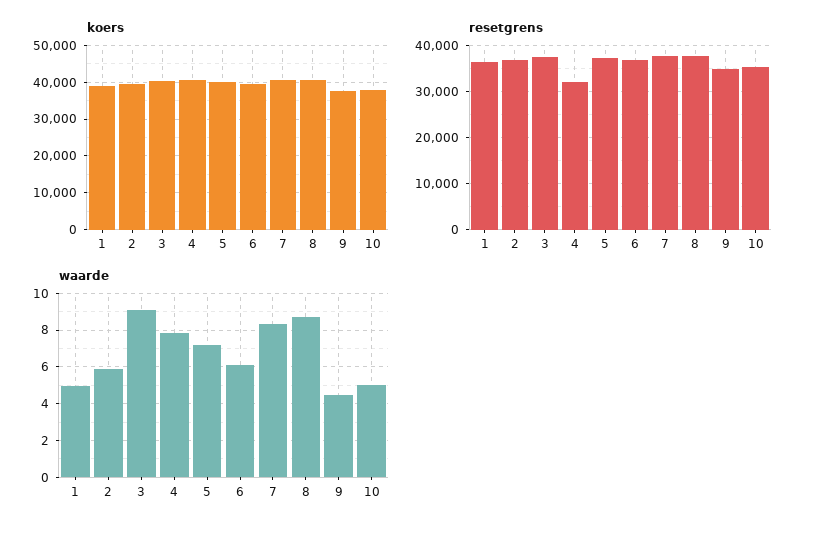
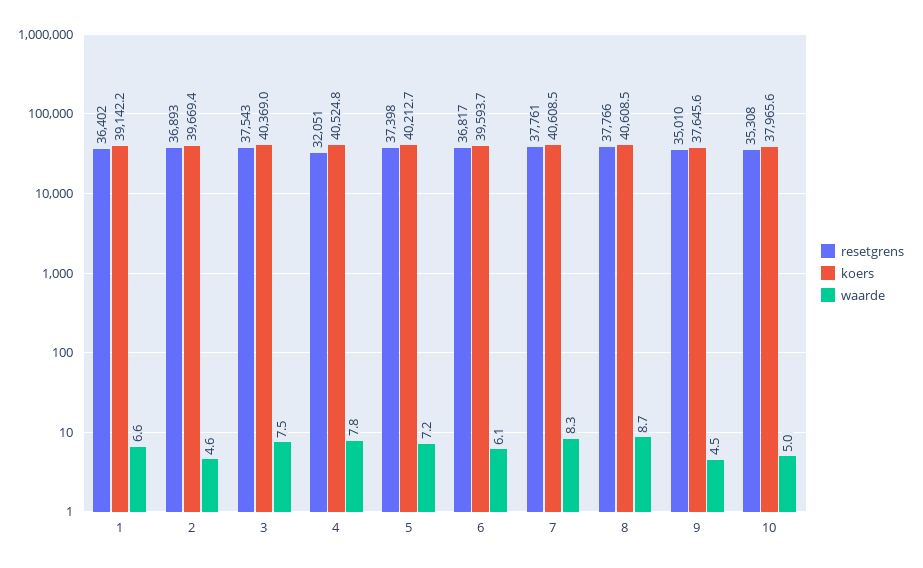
  {
    "koers": {
      "1": 39142.2,
      "2": 39669.4,
      "3": 40369,
      "4": 40524.8,
      "5": 40212.7,
      "6": 39593.7,
      "7": 40608.5,
      "8": 40608.5,
      "9": 37645.6,
      "10": 37965.6
    },
    "resetgrens": {
      "1": 36402,
      "2": 36893,
      "3": 37543,
      "4": 32051,
      "5": 37398,
      "6": 36817,
      "7": 37761,
      "8": 37766,
      "9": 35010,
      "10": 35308
    },
    "waarde": {
-     "1": 5,
+     "1": 6.6,
-     "2": 6,
+     "2": 4.6,
-     "3": 9,
+     "3": 7.5,
      "4": 7.8,
      "5": 7.2,
      "6": 6.1,
      "7": 8.3,
      "8": 8.7,
      "9": 4.5,
      "10": 5
    }
  }

